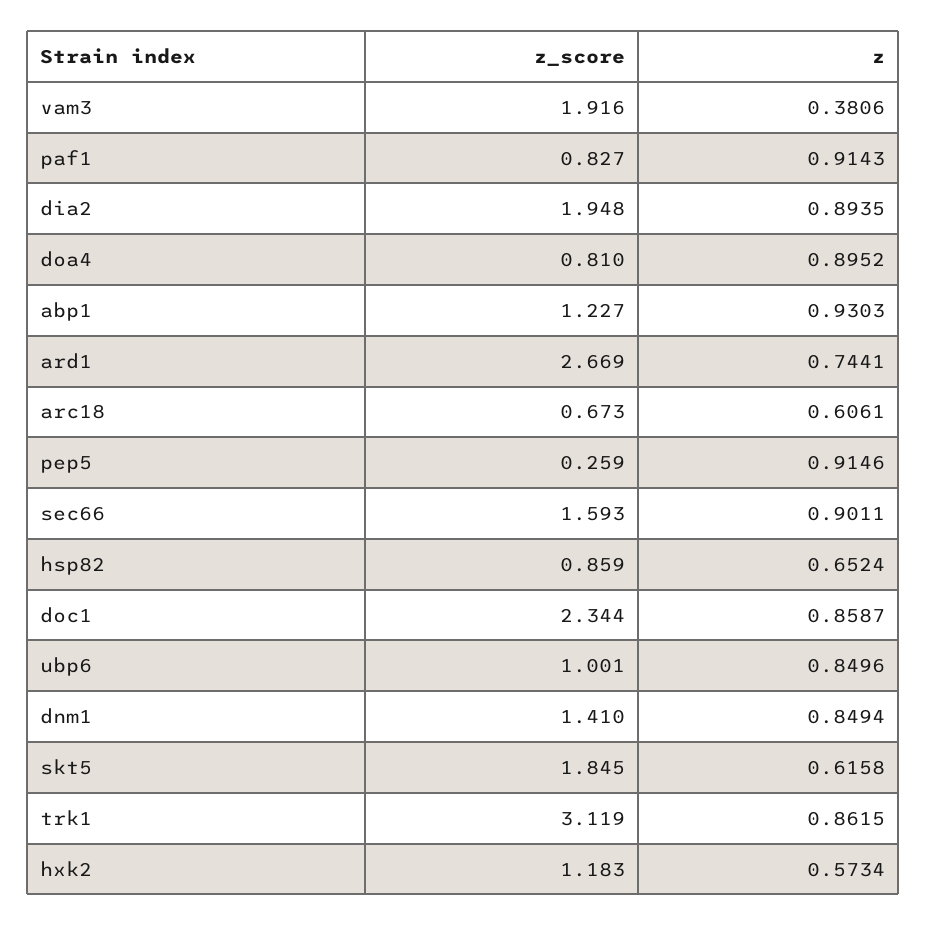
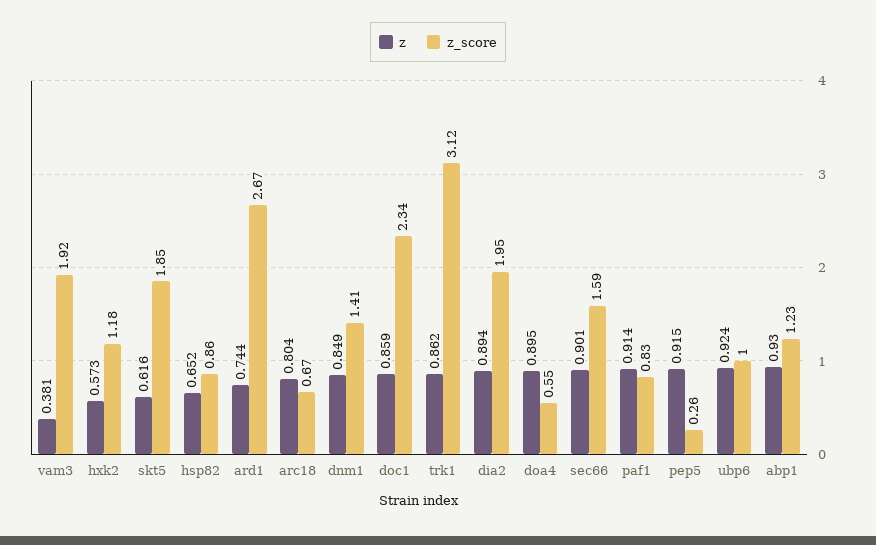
  {
    "z_score": {
      "vam3": 1.916,
      "paf1": 0.827,
      "dia2": 1.948,
-     "doa4": 0.81,
+     "doa4": 0.55,
      "abp1": 1.227,
      "ard1": 2.669,
      "arc18": 0.673,
      "pep5": 0.259,
      "sec66": 1.593,
      "hsp82": 0.859,
      "doc1": 2.344,
      "ubp6": 1.001,
      "dnm1": 1.41,
      "skt5": 1.845,
      "trk1": 3.119,
      "hxk2": 1.183
    },
    "z": {
      "vam3": 0.3806,
      "paf1": 0.9143,
      "dia2": 0.8935,
      "doa4": 0.8952,
      "abp1": 0.9303,
      "ard1": 0.7441,
-     "arc18": 0.6061,
+     "arc18": 0.804,
      "pep5": 0.9146,
      "sec66": 0.9011,
      "hsp82": 0.6524,
      "doc1": 0.8587,
-     "ubp6": 0.8496,
+     "ubp6": 0.924,
      "dnm1": 0.8494,
      "skt5": 0.6158,
      "trk1": 0.8615,
      "hxk2": 0.5734
    }
  }

